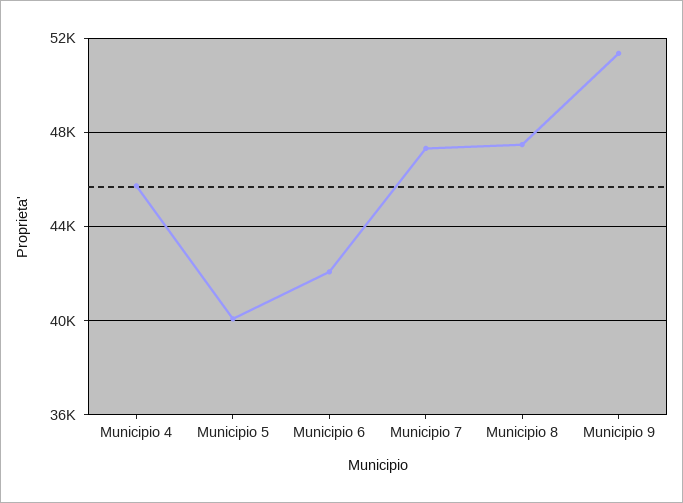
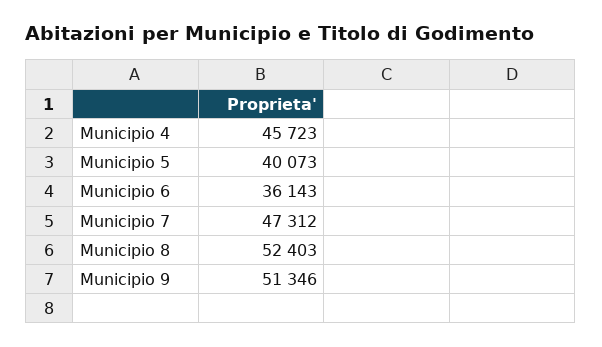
  {
    "Municipio 4": 45723,
    "Municipio 5": 40073,
-   "Municipio 6": 42000,
+   "Municipio 6": 36143,
    "Municipio 7": 47312,
-   "Municipio 8": 47500,
+   "Municipio 8": 52403,
    "Municipio 9": 51346
  }

